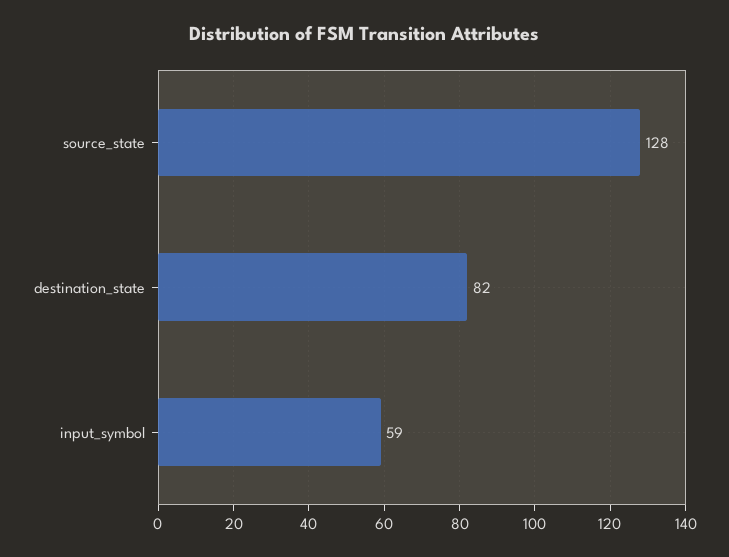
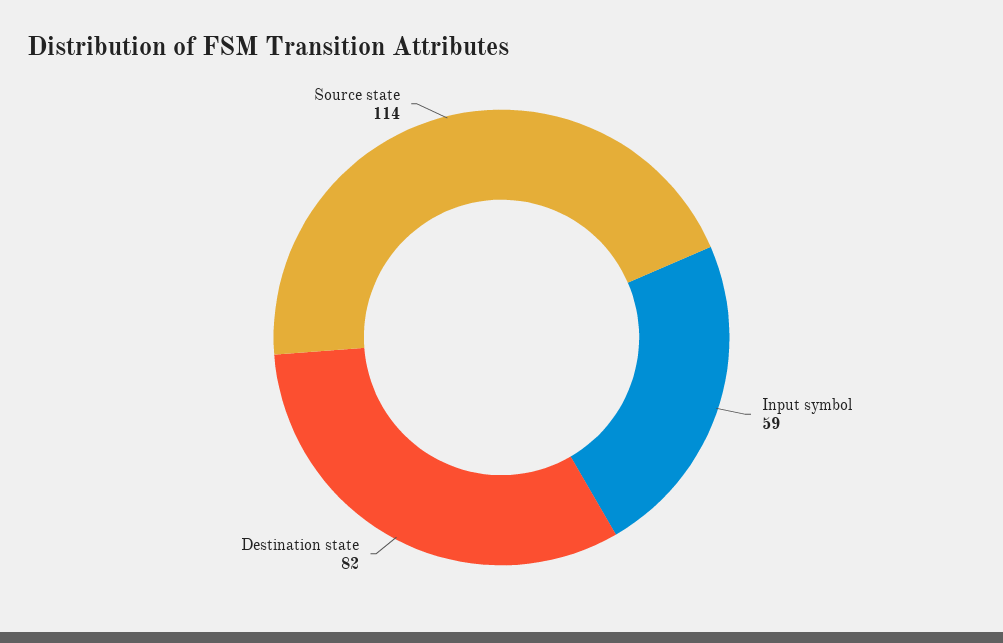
  {
-   "source_state": 128,
+   "source_state": 114,
    "destination_state": 82,
    "input_symbol": 59
  }

